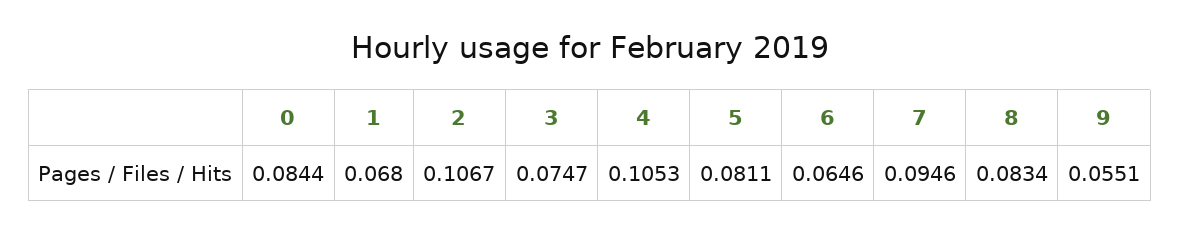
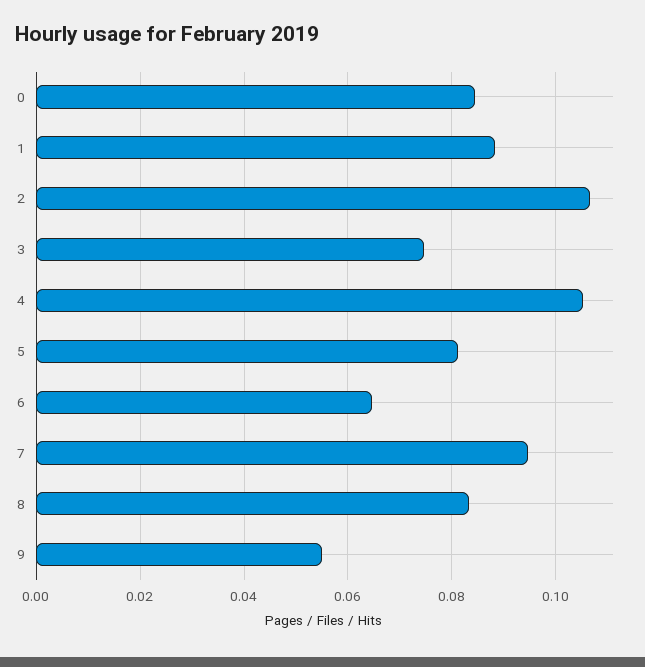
  {
    "0": 0.0844,
-   "1": 0.068,
+   "1": 0.088,
    "2": 0.1067,
    "3": 0.0747,
    "4": 0.1053,
    "5": 0.0811,
    "6": 0.0646,
    "7": 0.0946,
    "8": 0.0834,
    "9": 0.0551
  }

